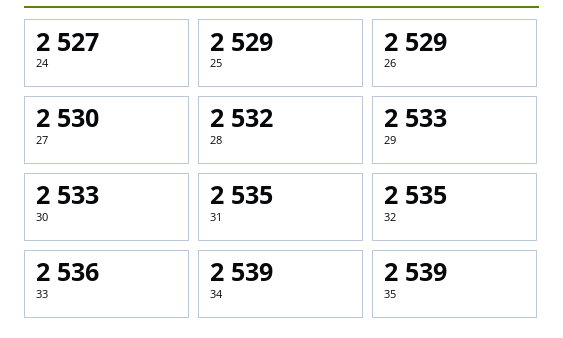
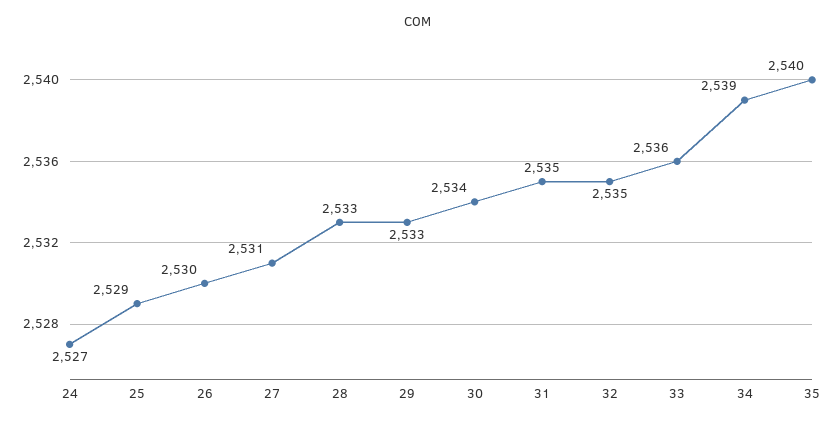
  {
    "24": 2527,
    "25": 2529,
-   "26": 2529,
+   "26": 2530,
-   "27": 2530,
+   "27": 2531,
-   "28": 2532,
+   "28": 2533,
    "29": 2533,
-   "30": 2533,
+   "30": 2534,
    "31": 2535,
    "32": 2535,
    "33": 2536,
    "34": 2539,
-   "35": 2539
+   "35": 2540
  }

